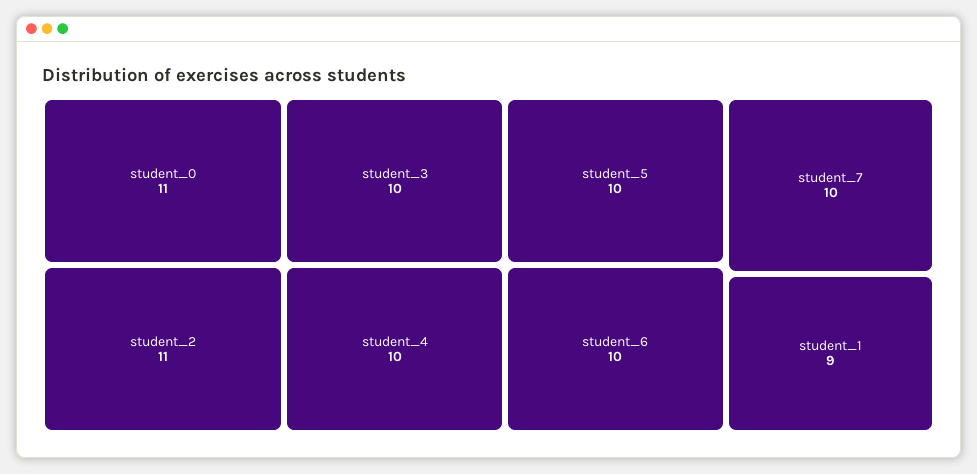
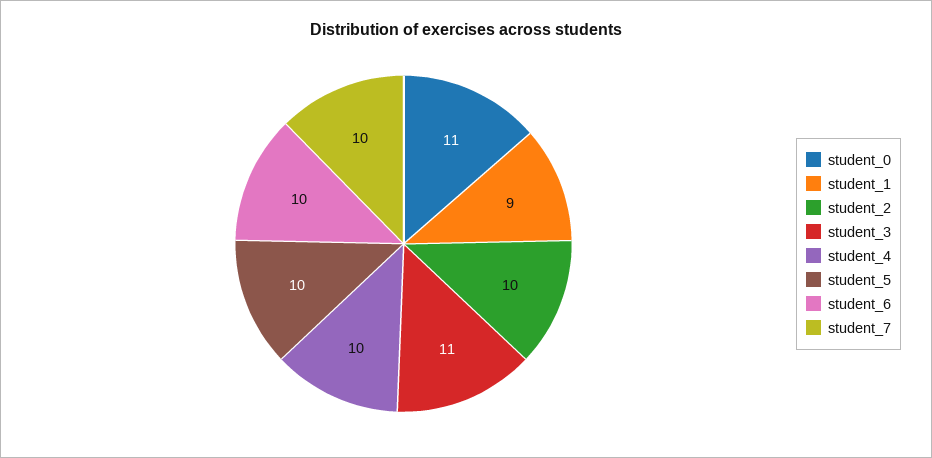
  {
    "student_0": 11,
-   "student_2": 11,
+   "student_2": 10,
-   "student_3": 10,
+   "student_3": 11,
    "student_4": 10,
    "student_5": 10,
    "student_6": 10,
    "student_7": 10,
    "student_1": 9
  }

